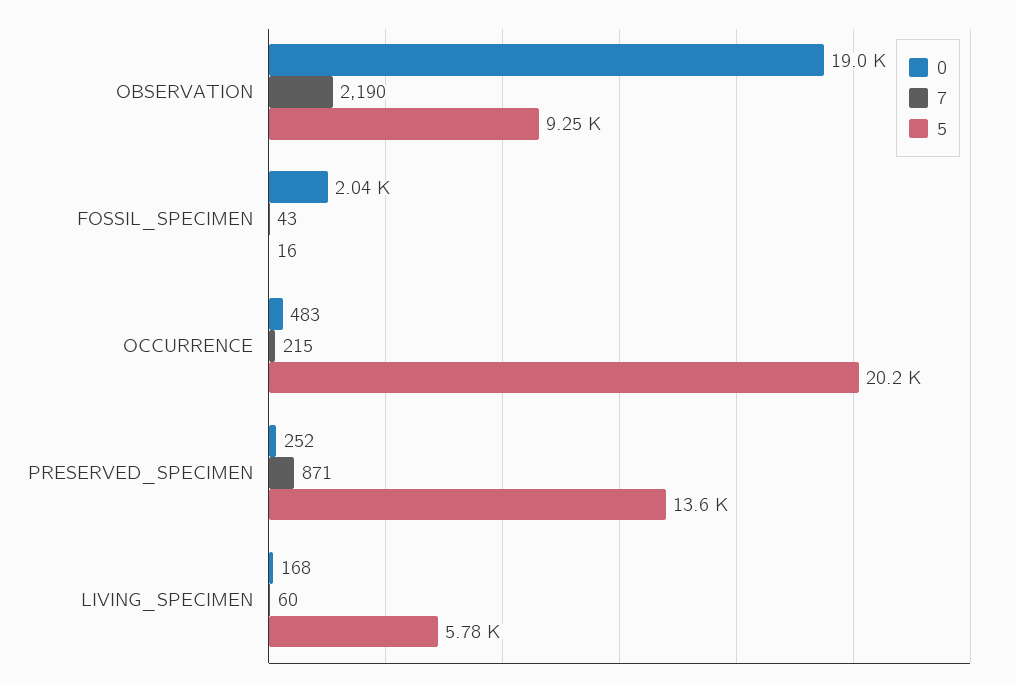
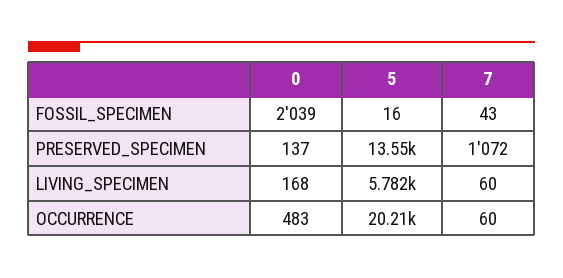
  {
    "0": {
-     "OBSERVATION": 19000,
      "FOSSIL_SPECIMEN": 2039,
      "OCCURRENCE": 483,
-     "PRESERVED_SPECIMEN": 252,
+     "PRESERVED_SPECIMEN": 137,
      "LIVING_SPECIMEN": 168
    },
    "7": {
-     "OBSERVATION": 2190,
      "FOSSIL_SPECIMEN": 43,
-     "OCCURRENCE": 215,
+     "OCCURRENCE": 60,
-     "PRESERVED_SPECIMEN": 871,
+     "PRESERVED_SPECIMEN": 1072,
      "LIVING_SPECIMEN": 60
    },
    "5": {
-     "OBSERVATION": 9250,
      "FOSSIL_SPECIMEN": 16,
      "OCCURRENCE": 20210,
      "PRESERVED_SPECIMEN": 13550,
      "LIVING_SPECIMEN": 5782
    }
  }

